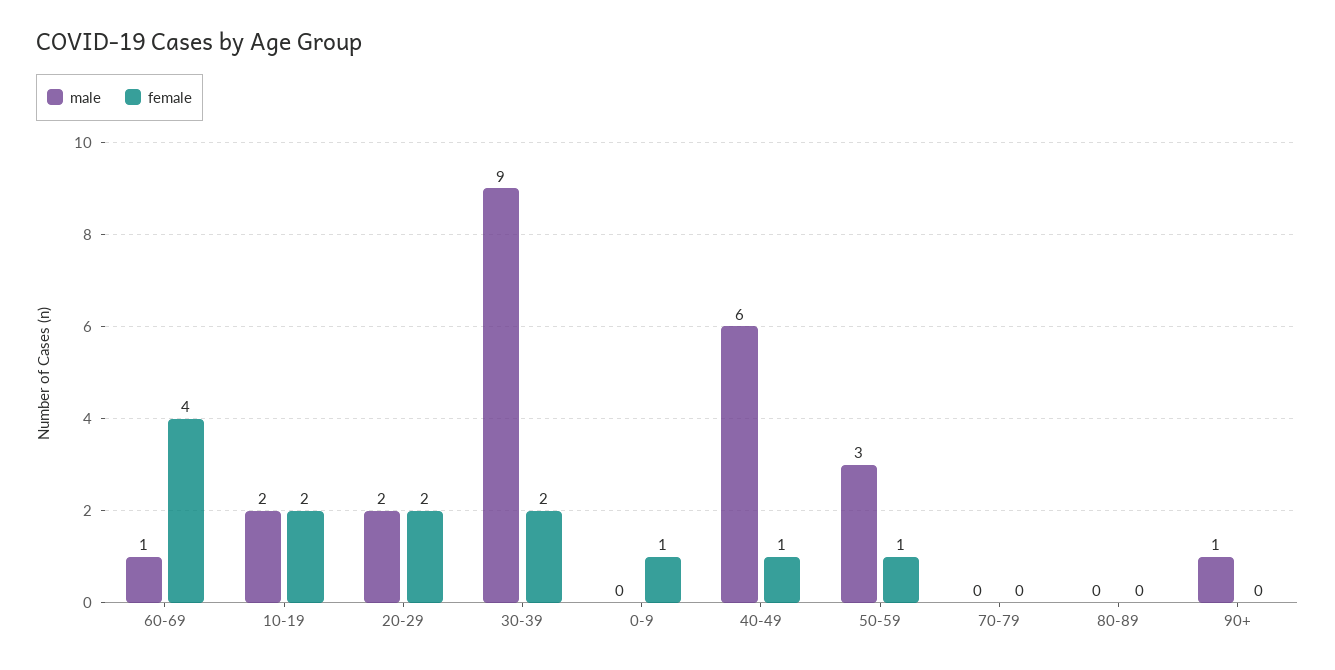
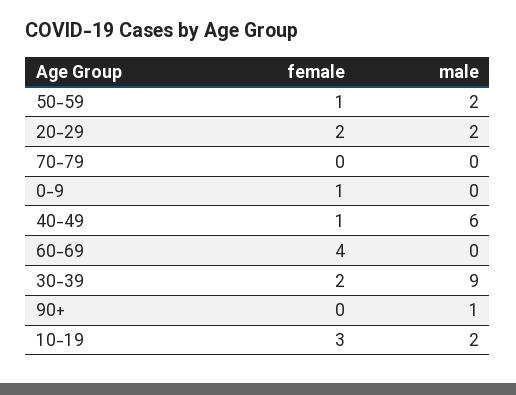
  {
    "male": {
-     "60-69": 1,
+     "60-69": 0,
      "10-19": 2,
      "20-29": 2,
      "30-39": 9,
      "0-9": 0,
      "40-49": 6,
-     "50-59": 3,
+     "50-59": 2,
      "70-79": 0,
-     "80-89": 0,
      "90+": 1
    },
    "female": {
      "60-69": 4,
-     "10-19": 2,
+     "10-19": 3,
      "20-29": 2,
      "30-39": 2,
      "0-9": 1,
      "40-49": 1,
      "50-59": 1,
      "70-79": 0,
-     "80-89": 0,
      "90+": 0
    }
  }

